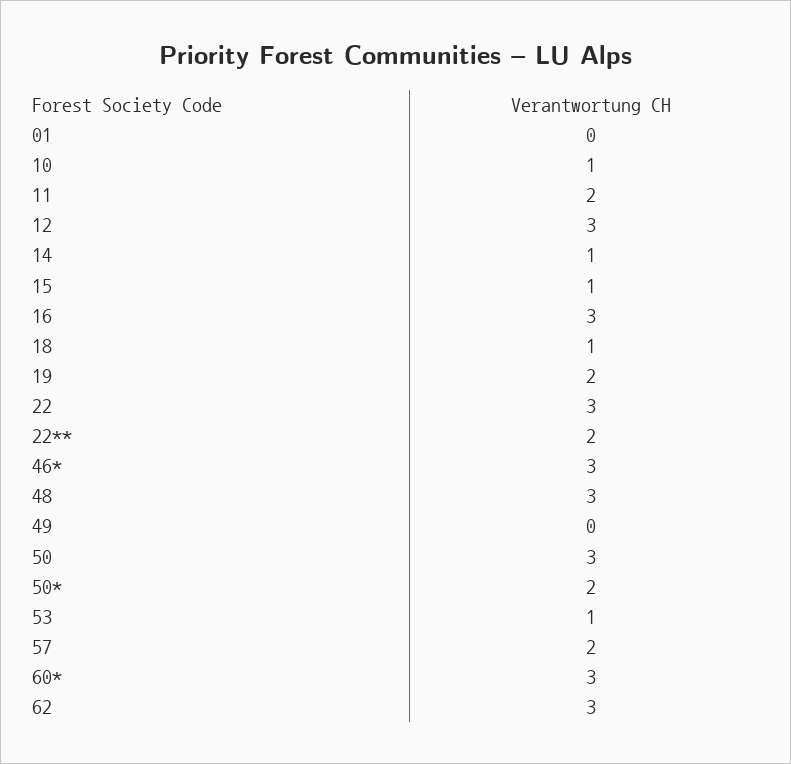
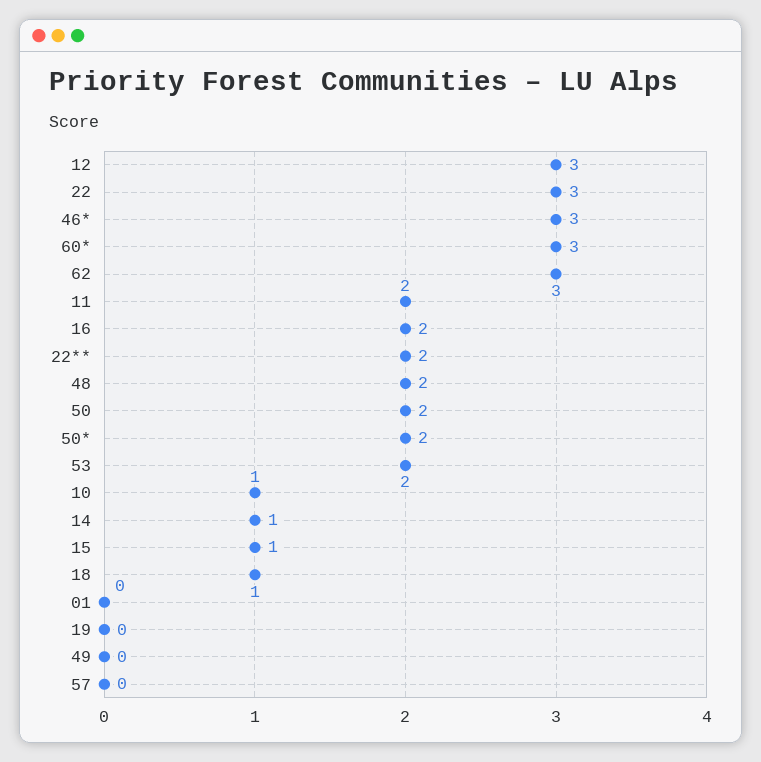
  {
    "01": 0,
    "10": 1,
    "11": 2,
    "12": 3,
    "14": 1,
    "15": 1,
-   "16": 3,
+   "16": 2,
    "18": 1,
-   "19": 2,
+   "19": 0,
    "22": 3,
    "22**": 2,
    "46*": 3,
-   "48": 3,
+   "48": 2,
    "49": 0,
-   "50": 3,
+   "50": 2,
    "50*": 2,
-   "53": 1,
+   "53": 2,
-   "57": 2,
+   "57": 0,
    "60*": 3,
    "62": 3
  }

